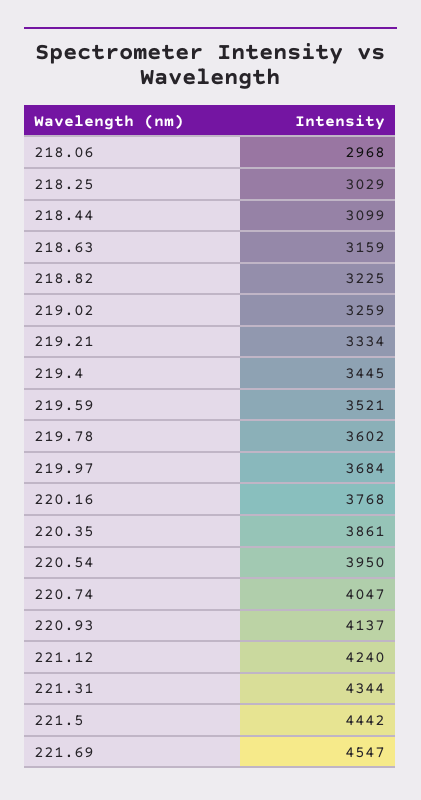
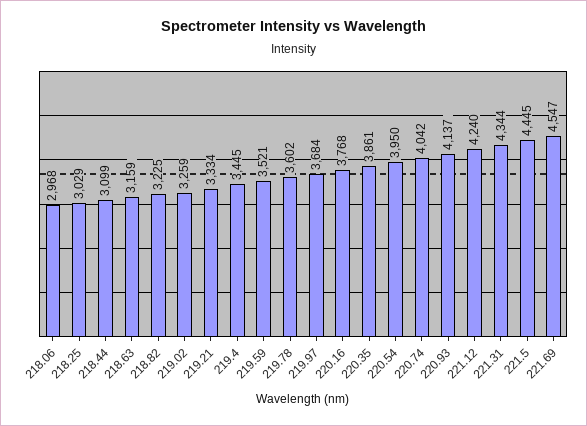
  {
    "218.06": 2968,
    "218.25": 3029,
    "218.44": 3099,
    "218.63": 3159,
    "218.82": 3225,
    "219.02": 3259,
    "219.21": 3334,
    "219.4": 3445,
    "219.59": 3521,
    "219.78": 3602,
    "219.97": 3684,
    "220.16": 3768,
    "220.35": 3861,
    "220.54": 3950,
-   "220.74": 4047,
+   "220.74": 4042,
    "220.93": 4137,
    "221.12": 4240,
    "221.31": 4344,
-   "221.5": 4442,
+   "221.5": 4445,
    "221.69": 4547
  }

